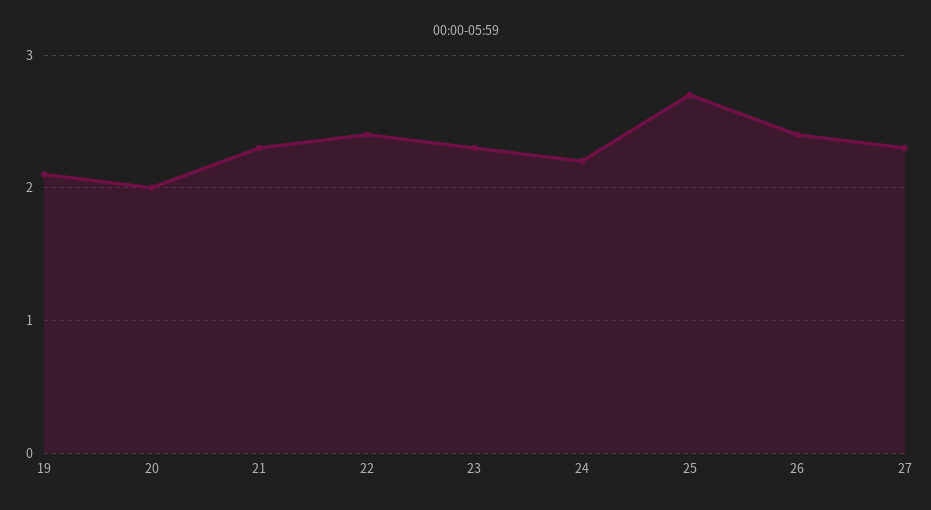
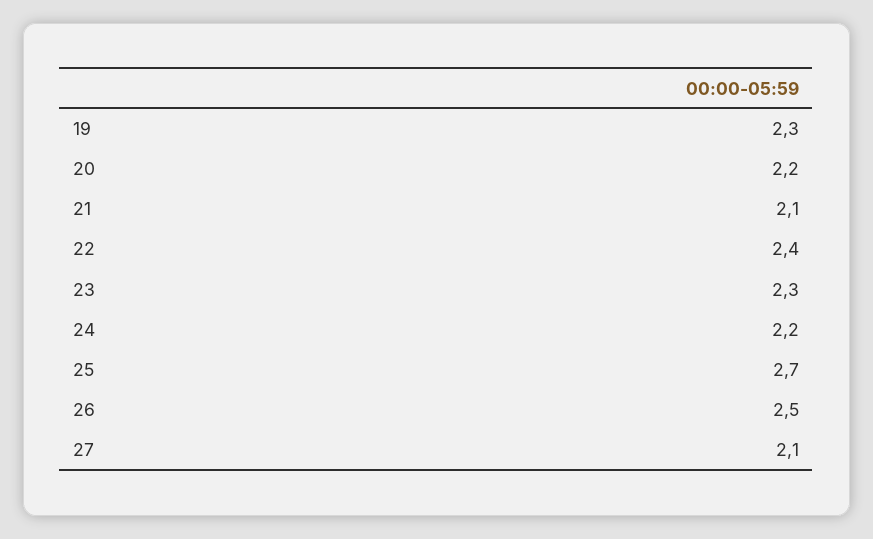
  {
-   "19": 2.1,
+   "19": 2.3,
-   "20": 2,
+   "20": 2.2,
-   "21": 2.3,
+   "21": 2.1,
    "22": 2.4,
    "23": 2.3,
    "24": 2.2,
    "25": 2.7,
-   "26": 2.4,
+   "26": 2.5,
-   "27": 2.3
+   "27": 2.1
  }

